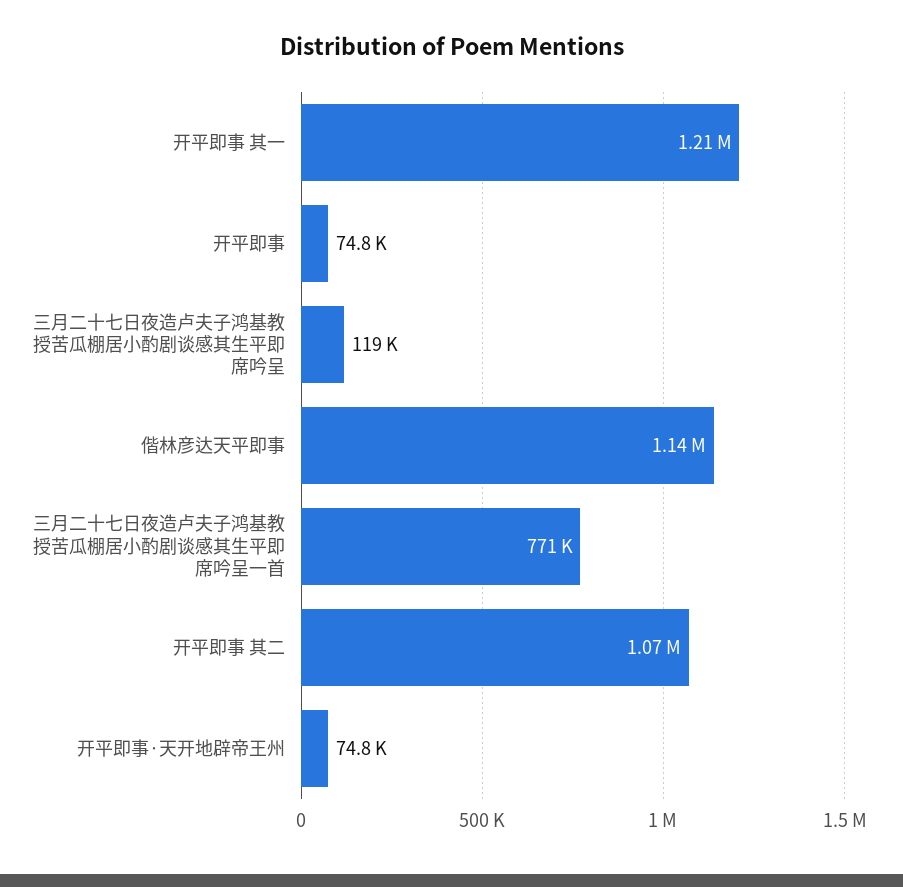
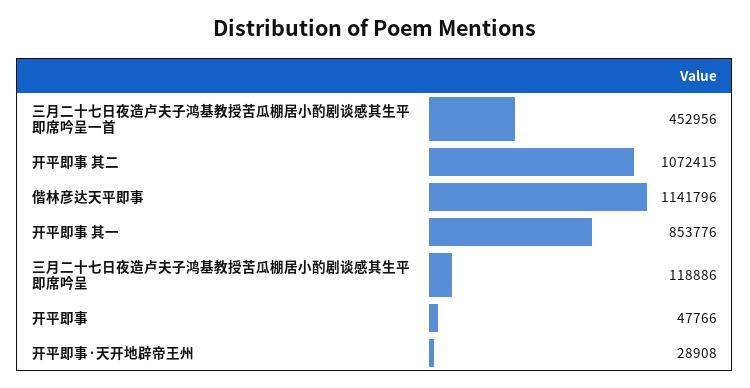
  {
-   "开平即事 其一": 1210000,
+   "开平即事 其一": 853776,
-   "开平即事": 74800,
+   "开平即事": 47766,
    "三月二十七日夜造卢夫子鸿基教授苦瓜棚居小酌剧谈感其生平即席吟呈": 118886,
    "偕林彦达天平即事": 1141796,
-   "三月二十七日夜造卢夫子鸿基教授苦瓜棚居小酌剧谈感其生平即席吟呈一首": 771000,
+   "三月二十七日夜造卢夫子鸿基教授苦瓜棚居小酌剧谈感其生平即席吟呈一首": 452956,
    "开平即事 其二": 1072415,
-   "开平即事·天开地辟帝王州": 74800
+   "开平即事·天开地辟帝王州": 28908
  }

